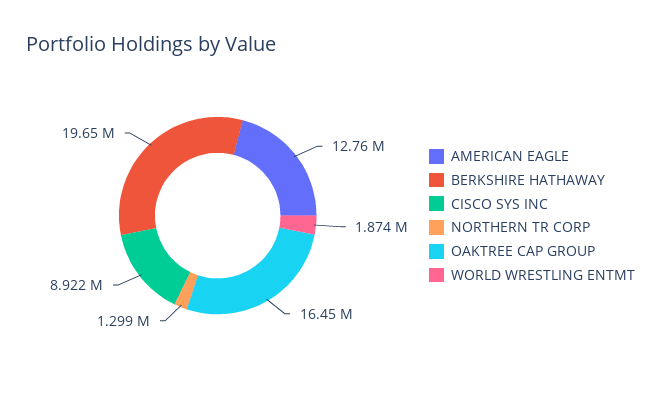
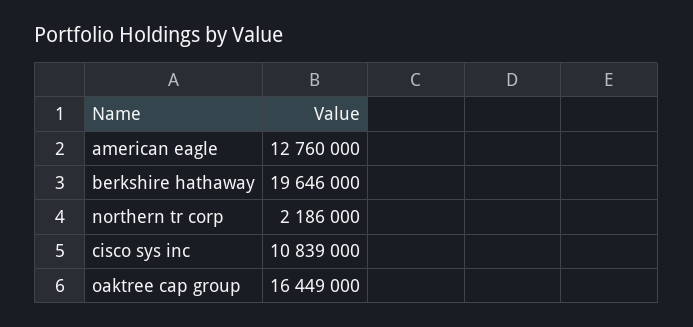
  {
    "AMERICAN EAGLE": 12760000,
    "BERKSHIRE HATHAWAY": 19646000,
-   "CISCO SYS INC": 8922000,
+   "CISCO SYS INC": 10839000,
-   "NORTHERN TR CORP": 1299000,
+   "NORTHERN TR CORP": 2186000,
-   "OAKTREE CAP GROUP": 16449000,
+   "OAKTREE CAP GROUP": 16449000
-   "WORLD WRESTLING ENTMT": 1874000
  }

